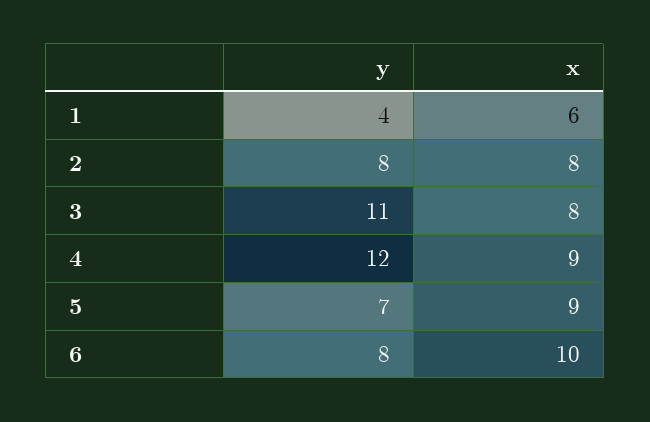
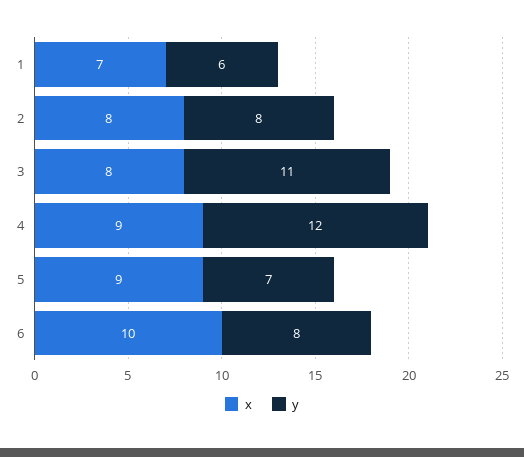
  {
    "y": {
-     "1": 4,
+     "1": 6,
      "2": 8,
      "3": 11,
      "4": 12,
      "5": 7,
      "6": 8
    },
    "x": {
-     "1": 6,
+     "1": 7,
      "2": 8,
      "3": 8,
      "4": 9,
      "5": 9,
      "6": 10
    }
  }

